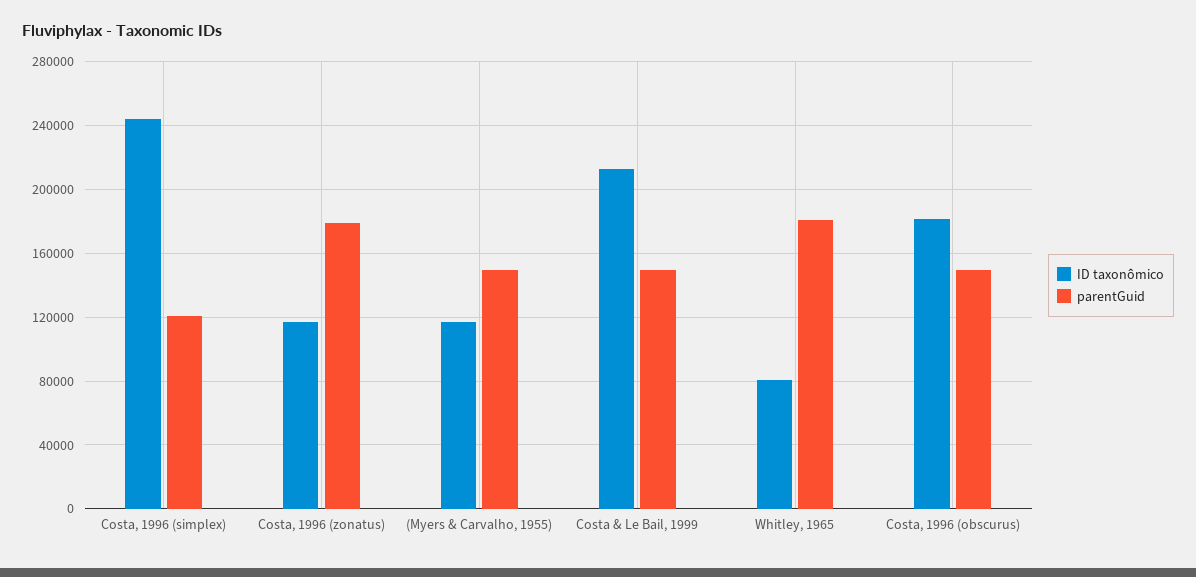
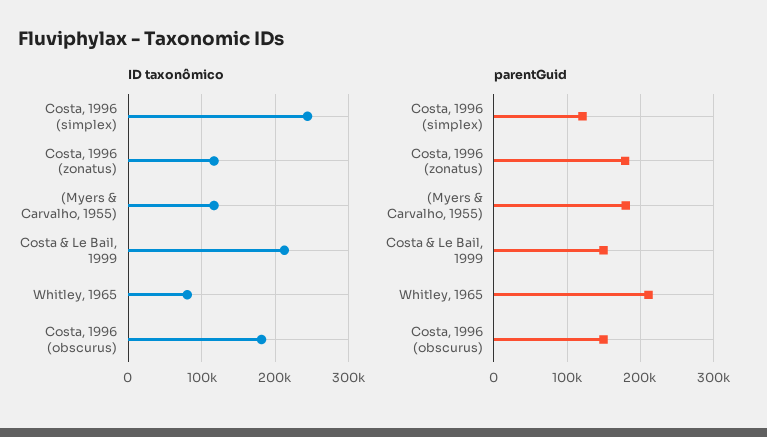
  {
    "ID taxonômico": {
      "Costa, 1996 (simplex)": 245000,
      "Costa, 1996 (zonatus)": 115000,
      "(Myers & Carvalho, 1955)": 115000,
      "Costa & Le Bail, 1999": 215000,
      "Whitley, 1965": 80000,
      "Costa, 1996 (obscurus)": 180000
    },
    "parentGuid": {
      "Costa, 1996 (simplex)": 120000,
      "Costa, 1996 (zonatus)": 180000,
-     "(Myers & Carvalho, 1955)": 150000,
+     "(Myers & Carvalho, 1955)": 180000,
      "Costa & Le Bail, 1999": 150000,
-     "Whitley, 1965": 180000,
+     "Whitley, 1965": 210000,
      "Costa, 1996 (obscurus)": 150000
    }
  }

